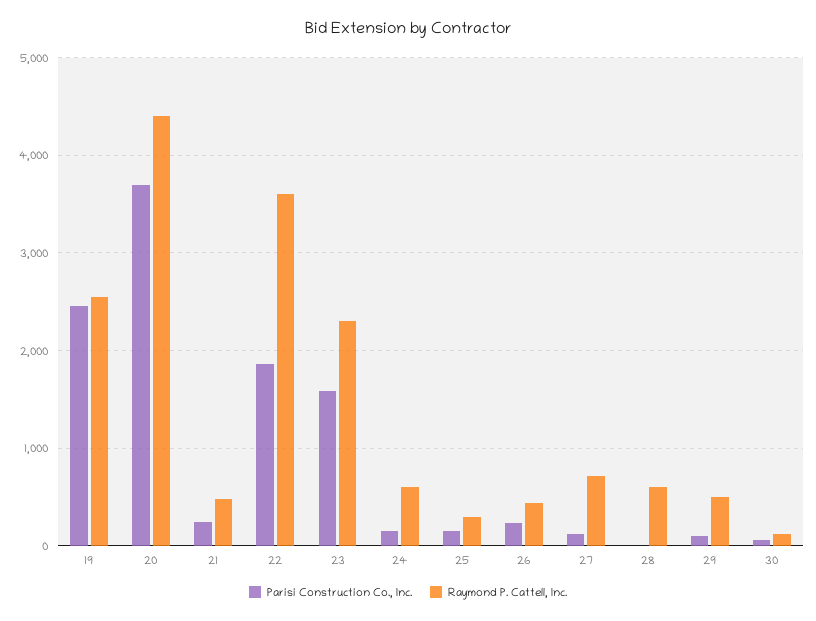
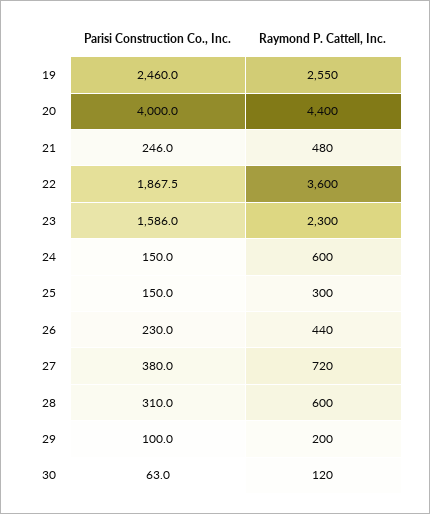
  {
    "Parisi Construction Co., Inc.": {
      "19": 2460,
-     "20": 3700,
+     "20": 4000,
      "21": 246,
      "22": 1867.5,
      "23": 1586,
      "24": 150,
      "25": 150,
      "26": 230,
-     "27": 100,
+     "27": 380,
-     "28": 0,
+     "28": 310,
      "29": 100,
      "30": 63
    },
    "Raymond P. Cattell, Inc.": {
      "19": 2550,
      "20": 4400,
      "21": 480,
      "22": 3600,
      "23": 2300,
      "24": 600,
      "25": 300,
      "26": 440,
      "27": 720,
      "28": 600,
-     "29": 500,
+     "29": 200,
      "30": 120
    }
  }

